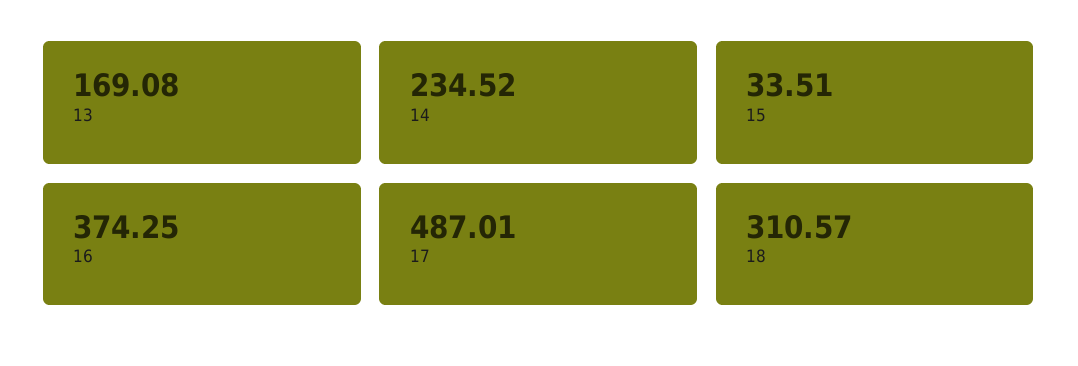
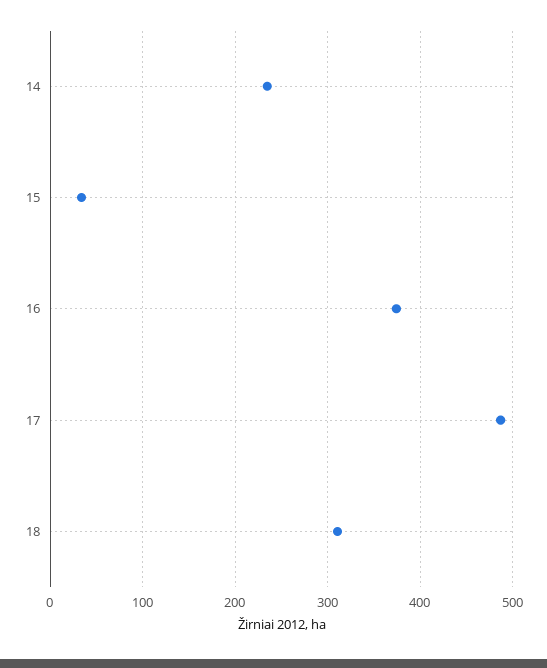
  {
-   "13": 169.08,
    "14": 234.52,
    "15": 33.51,
    "16": 374.25,
    "17": 487.01,
    "18": 310.57
  }

